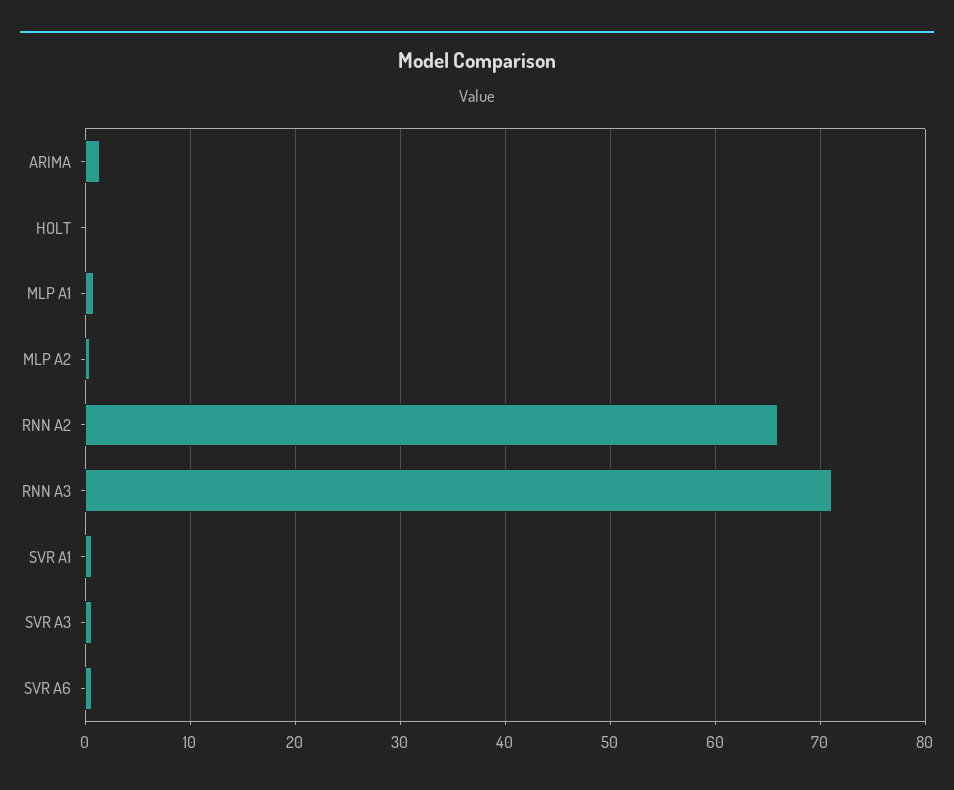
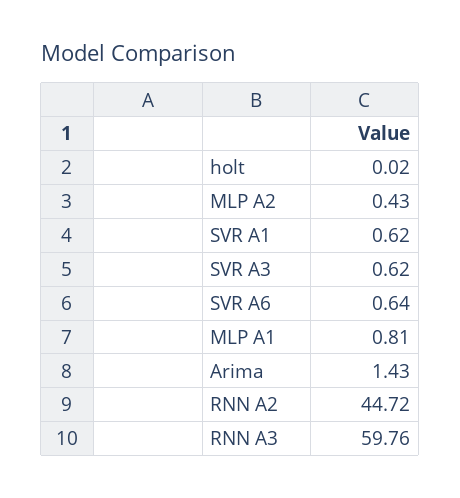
  {
    "ARIMA": 1.43,
    "HOLT": 0.02,
    "MLP A1": 0.81,
    "MLP A2": 0.43,
-   "RNN A2": 66,
+   "RNN A2": 44.72,
-   "RNN A3": 71,
+   "RNN A3": 59.76,
    "SVR A1": 0.62,
    "SVR A3": 0.62,
    "SVR A6": 0.64
  }

